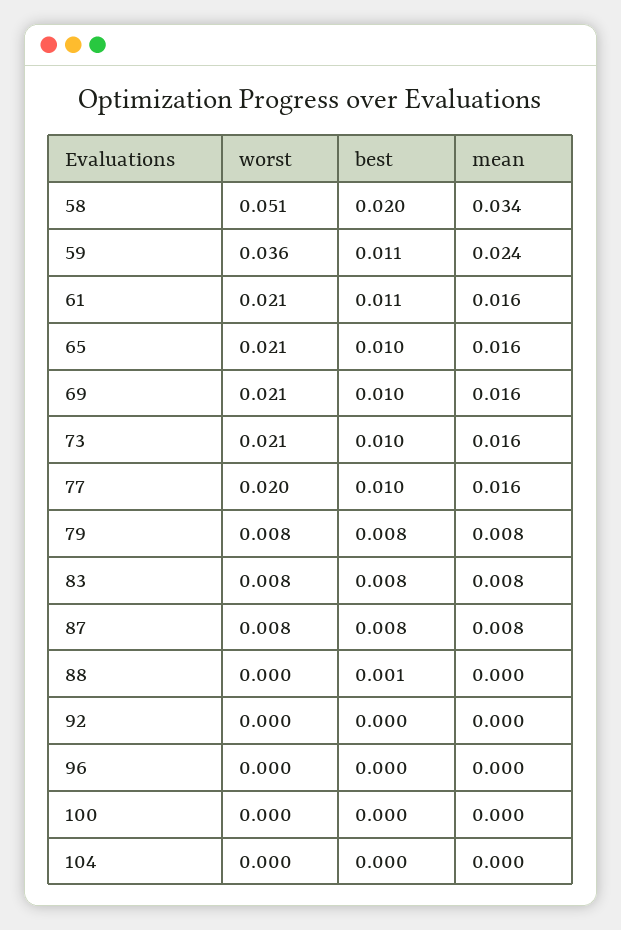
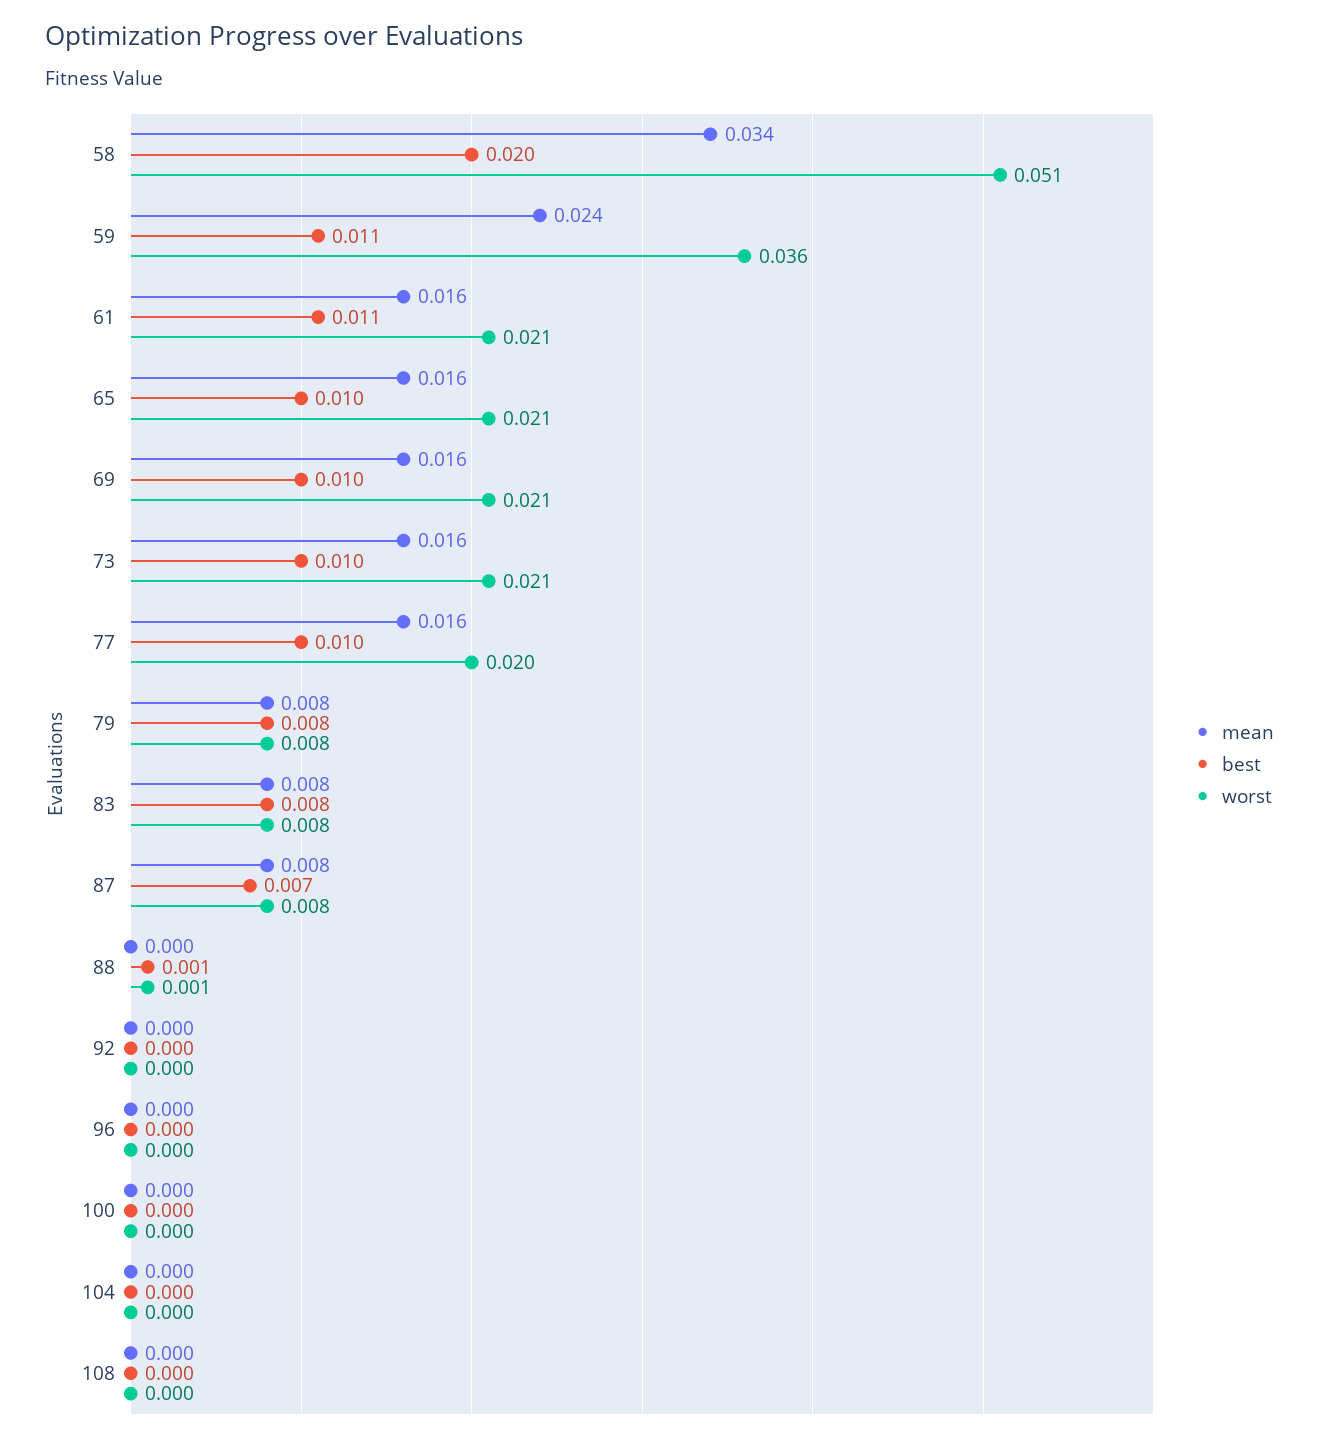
  {
    "worst": {
      "58": 0.051,
      "59": 0.036,
      "61": 0.021,
      "65": 0.021,
      "69": 0.021,
      "73": 0.021,
      "77": 0.02,
      "79": 0.008,
      "83": 0.008,
      "87": 0.008,
-     "88": 0,
+     "88": 0.001,
      "92": 0,
      "96": 0,
      "100": 0,
-     "104": 0
+     "104": 0,
+     "108": 0
    },
    "best": {
      "58": 0.02,
      "59": 0.011,
      "61": 0.011,
      "65": 0.01,
      "69": 0.01,
      "73": 0.01,
      "77": 0.01,
      "79": 0.008,
      "83": 0.008,
-     "87": 0.008,
+     "87": 0.007,
      "88": 0.001,
      "92": 0,
      "96": 0,
      "100": 0,
-     "104": 0
+     "104": 0,
+     "108": 0
    },
    "mean": {
      "58": 0.034,
      "59": 0.024,
      "61": 0.016,
      "65": 0.016,
      "69": 0.016,
      "73": 0.016,
      "77": 0.016,
      "79": 0.008,
      "83": 0.008,
      "87": 0.008,
      "88": 0,
      "92": 0,
      "96": 0,
      "100": 0,
-     "104": 0
+     "104": 0,
+     "108": 0
    }
  }

